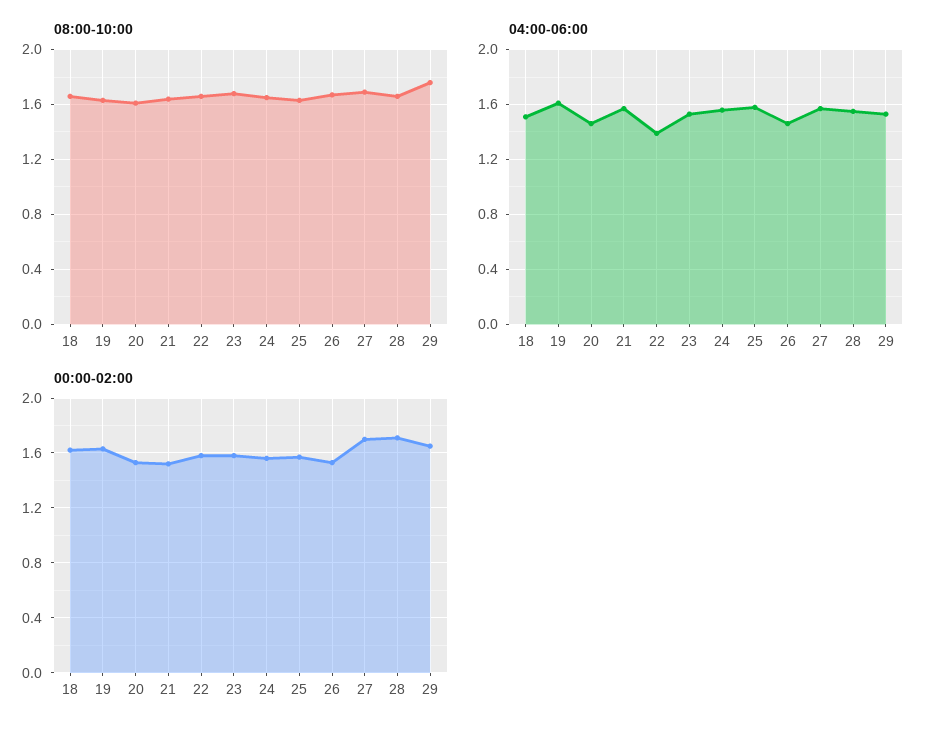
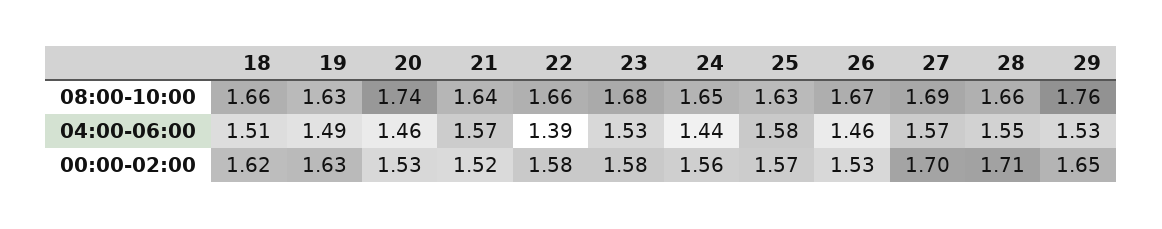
  {
    "08:00-10:00": {
      "18": 1.66,
      "19": 1.63,
-     "20": 1.6,
+     "20": 1.74,
      "21": 1.64,
      "22": 1.66,
      "23": 1.68,
      "24": 1.65,
      "25": 1.63,
      "26": 1.67,
      "27": 1.69,
      "28": 1.66,
      "29": 1.76
    },
    "04:00-06:00": {
      "18": 1.51,
-     "19": 1.6,
+     "19": 1.49,
      "20": 1.46,
      "21": 1.57,
      "22": 1.39,
      "23": 1.53,
-     "24": 1.55,
+     "24": 1.44,
      "25": 1.58,
      "26": 1.46,
      "27": 1.57,
      "28": 1.55,
      "29": 1.53
    },
    "00:00-02:00": {
      "18": 1.62,
      "19": 1.63,
      "20": 1.53,
      "21": 1.52,
      "22": 1.58,
      "23": 1.58,
      "24": 1.56,
      "25": 1.57,
      "26": 1.53,
      "27": 1.7,
      "28": 1.71,
      "29": 1.65
    }
  }

